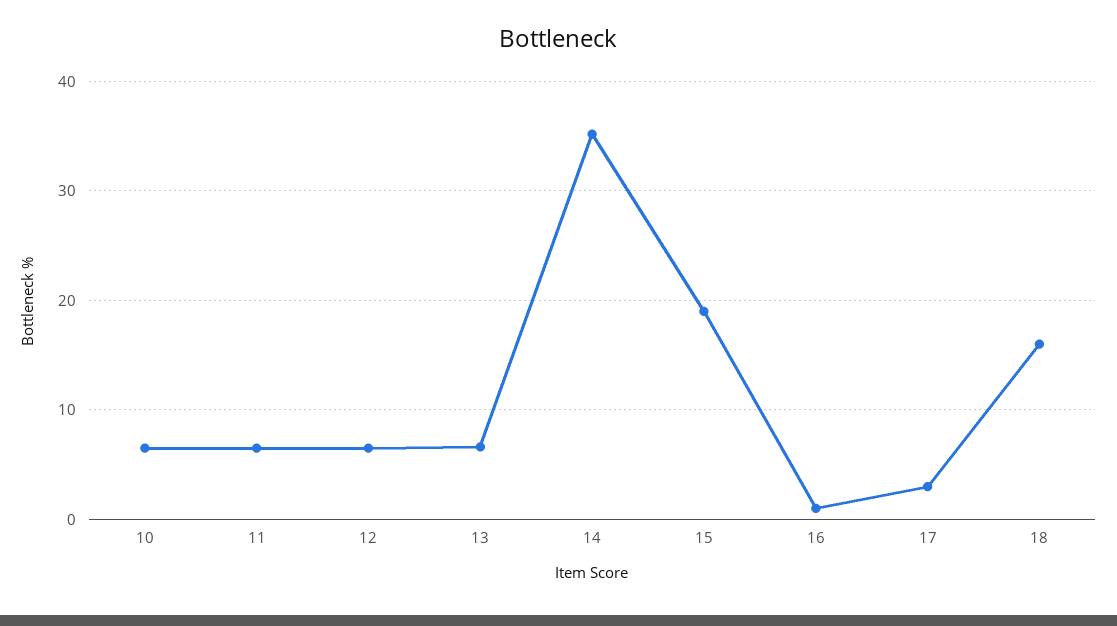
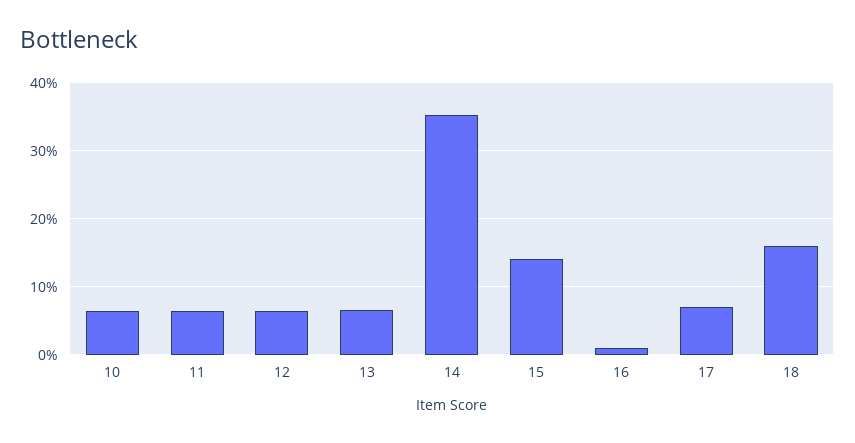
  {
    "10": 7,
    "11": 7,
    "12": 7,
    "13": 7,
    "14": 35,
-   "15": 19,
+   "15": 14,
    "16": 1,
-   "17": 3,
+   "17": 7,
    "18": 16
  }

